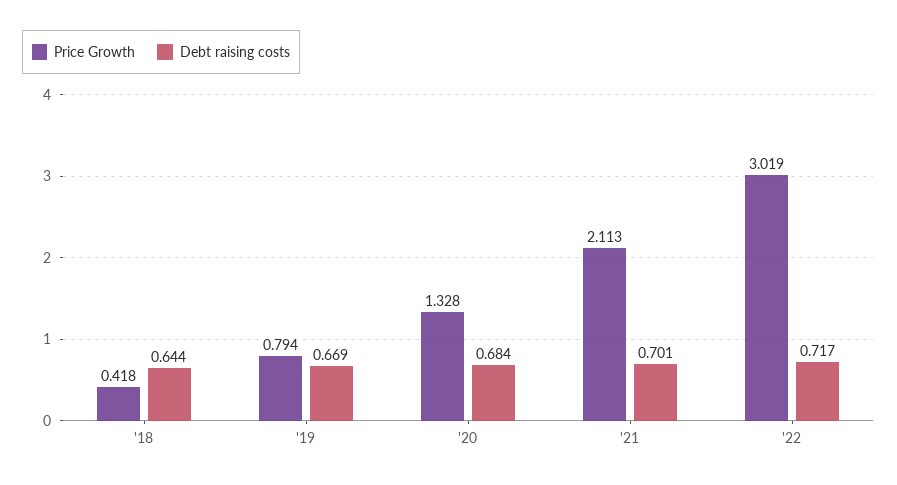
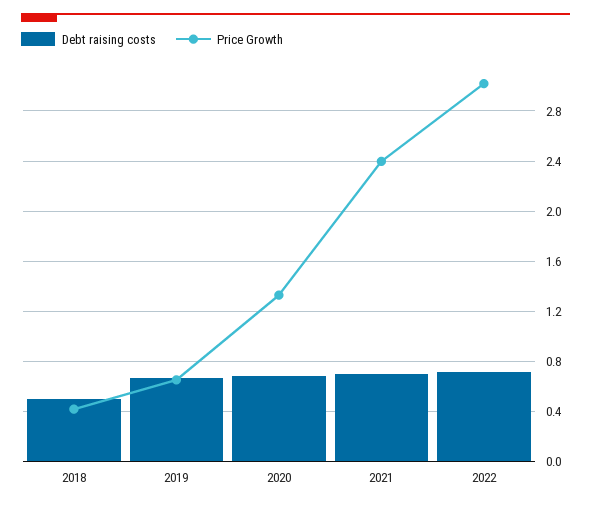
  {
    "Price Growth": {
      "'18": 0.418,
-     "'19": 0.794,
+     "'19": 0.65,
      "'20": 1.328,
-     "'21": 2.113,
+     "'21": 2.4,
      "'22": 3.019
    },
    "Debt raising costs": {
-     "'18": 0.644,
+     "'18": 0.5,
      "'19": 0.669,
      "'20": 0.684,
      "'21": 0.701,
      "'22": 0.717
    }
  }

